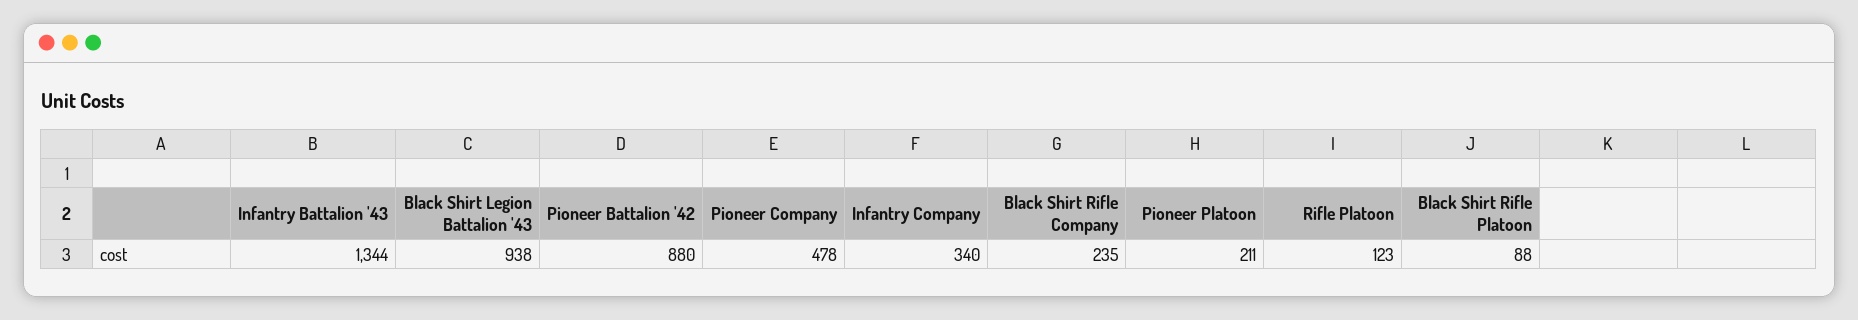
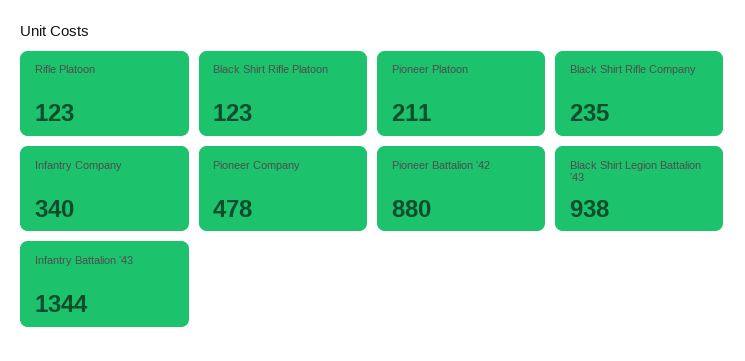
  {
    "Infantry Battalion '43": 1344,
    "Black Shirt Legion Battalion '43": 938,
    "Pioneer Battalion '42": 880,
    "Pioneer Company": 478,
    "Infantry Company": 340,
    "Black Shirt Rifle Company": 235,
    "Pioneer Platoon": 211,
    "Rifle Platoon": 123,
-   "Black Shirt Rifle Platoon": 88
+   "Black Shirt Rifle Platoon": 123
  }

